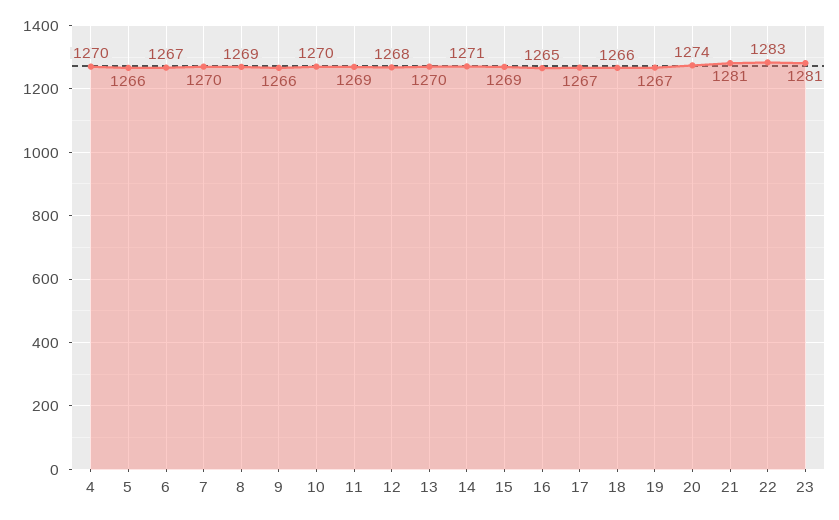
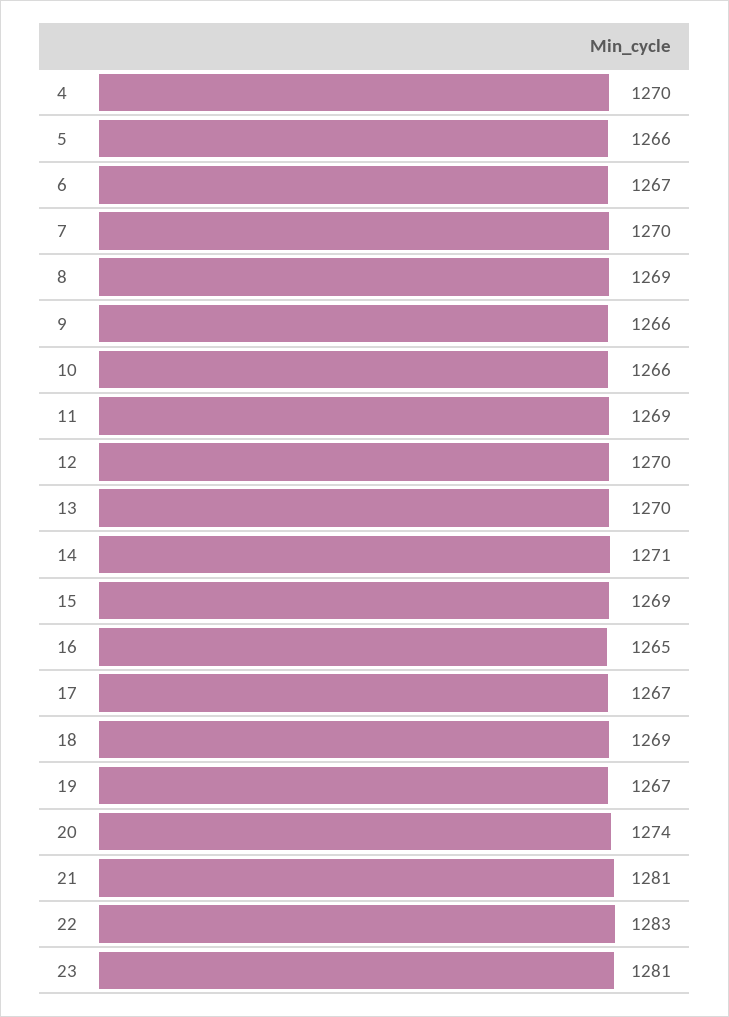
  {
    "4": 1270,
    "5": 1266,
    "6": 1267,
    "7": 1270,
    "8": 1269,
    "9": 1266,
-   "10": 1270,
+   "10": 1266,
    "11": 1269,
-   "12": 1268,
+   "12": 1270,
    "13": 1270,
    "14": 1271,
    "15": 1269,
    "16": 1265,
    "17": 1267,
-   "18": 1266,
+   "18": 1269,
    "19": 1267,
    "20": 1274,
    "21": 1281,
    "22": 1283,
    "23": 1281
  }

